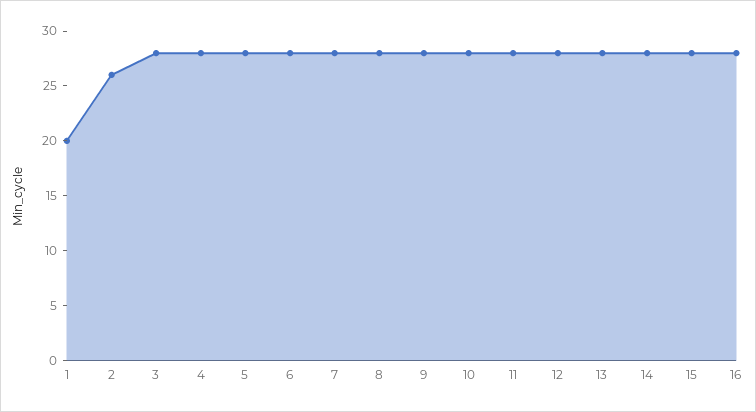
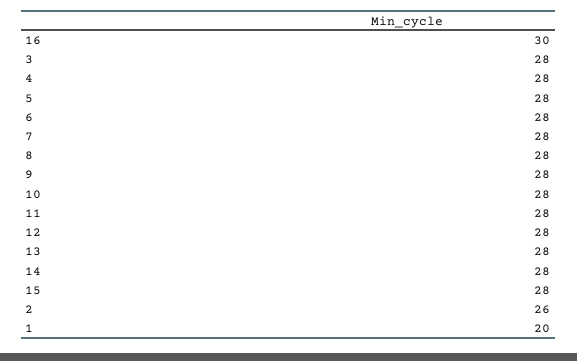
  {
    "1": 20,
    "2": 26,
    "3": 28,
    "4": 28,
    "5": 28,
    "6": 28,
    "7": 28,
    "8": 28,
    "9": 28,
    "10": 28,
    "11": 28,
    "12": 28,
    "13": 28,
    "14": 28,
    "15": 28,
-   "16": 28
+   "16": 30
  }

